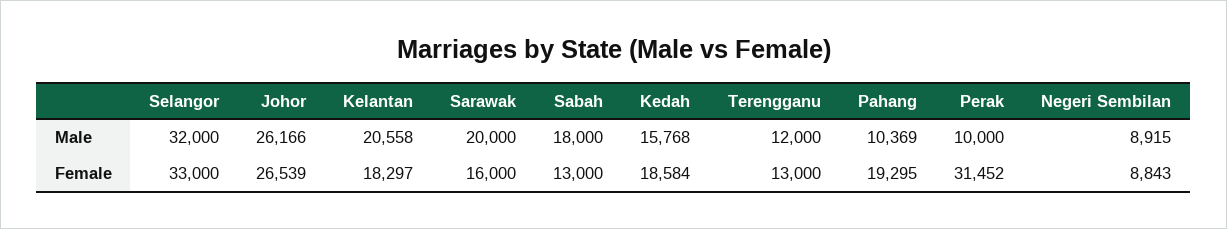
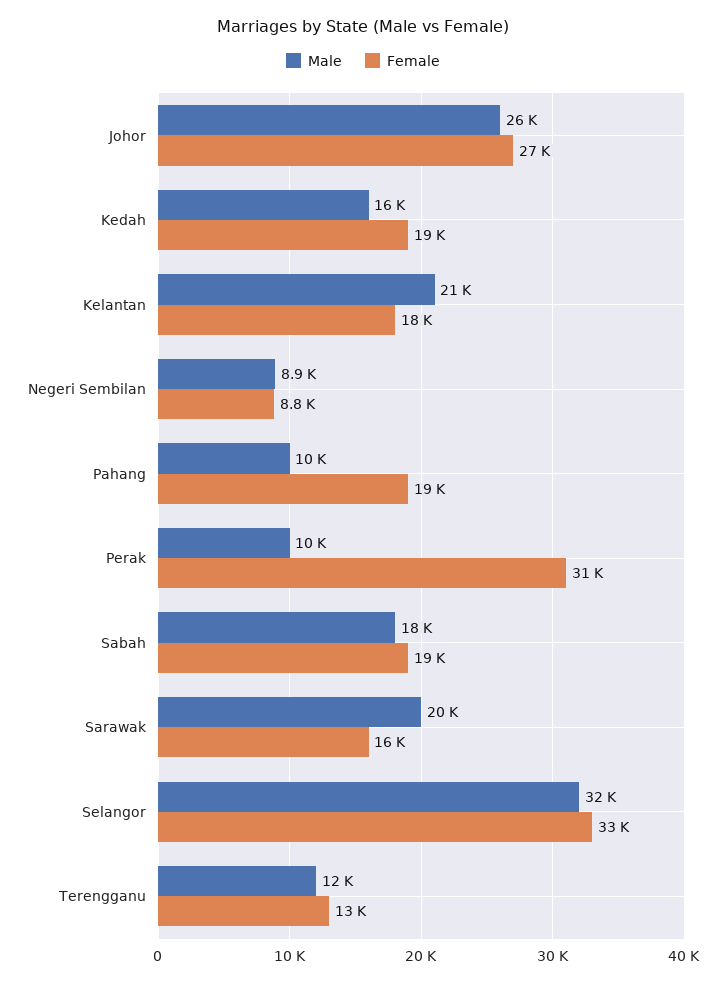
  {
    "Male": {
      "Selangor": 32000,
      "Johor": 26166,
      "Kelantan": 20558,
      "Sarawak": 20000,
      "Sabah": 18000,
      "Kedah": 15768,
      "Terengganu": 12000,
      "Pahang": 10369,
      "Perak": 10000,
      "Negeri Sembilan": 8915
    },
    "Female": {
      "Selangor": 33000,
      "Johor": 26539,
      "Kelantan": 18297,
      "Sarawak": 16000,
-     "Sabah": 13000,
+     "Sabah": 19000,
      "Kedah": 18584,
      "Terengganu": 13000,
      "Pahang": 19295,
      "Perak": 31452,
      "Negeri Sembilan": 8843
    }
  }

